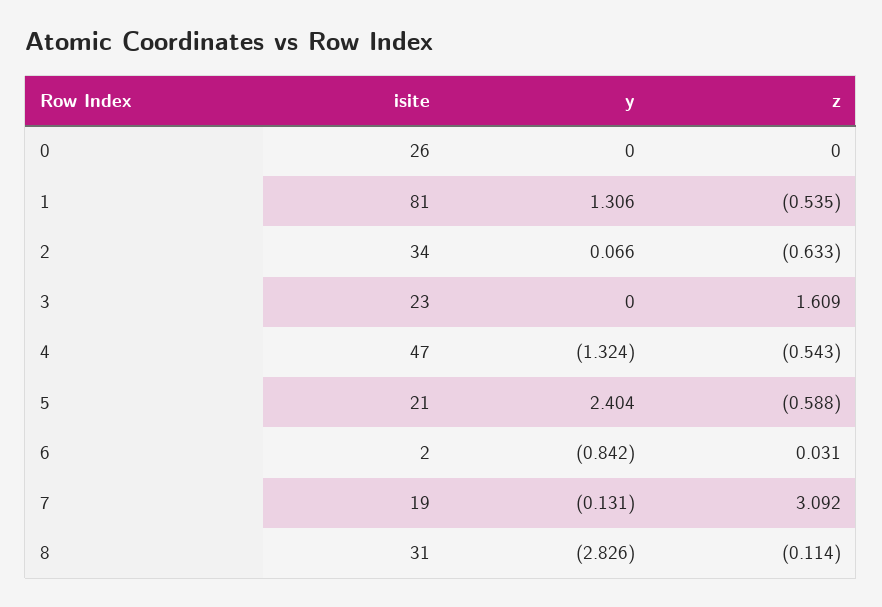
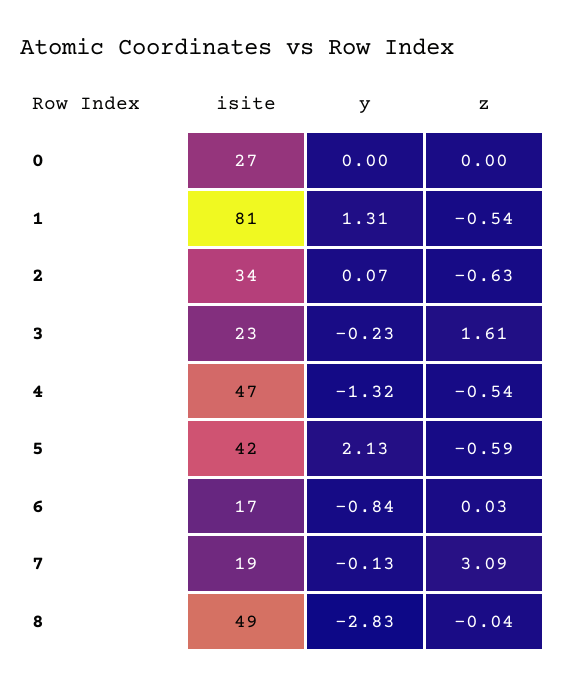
  {
    "isite": {
-     "0": 26,
+     "0": 27,
      "1": 81,
      "2": 34,
      "3": 23,
      "4": 47,
-     "5": 21,
+     "5": 42,
-     "6": 2,
+     "6": 17,
      "7": 19,
-     "8": 31
+     "8": 49
    },
    "y": {
      "0": 0,
      "1": 1.306,
      "2": 0.066,
-     "3": 0,
+     "3": -0.23,
      "4": -1.324,
-     "5": 2.404,
+     "5": 2.13,
      "6": -0.842,
      "7": -0.131,
      "8": -2.826
    },
    "z": {
      "0": 0,
      "1": -0.535,
      "2": -0.633,
      "3": 1.609,
      "4": -0.543,
      "5": -0.588,
      "6": 0.031,
      "7": 3.092,
-     "8": -0.114
+     "8": -0.04
    }
  }

